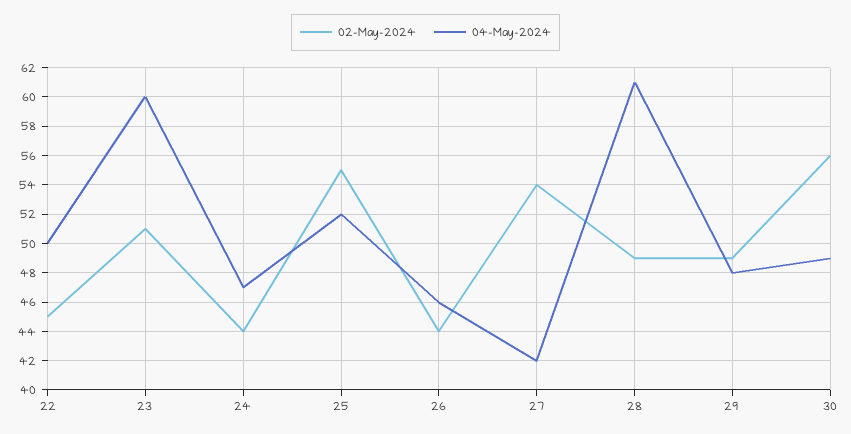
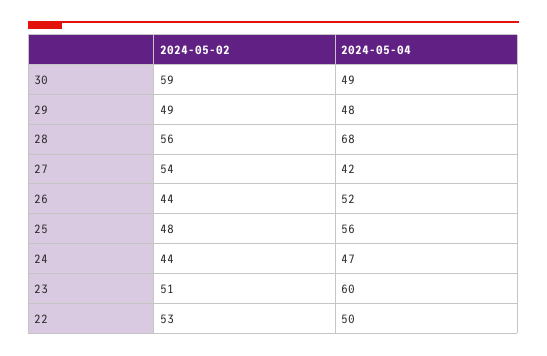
  {
    "02-May-2024": {
-     "22": 45,
+     "22": 53,
      "23": 51,
      "24": 44,
-     "25": 55,
+     "25": 48,
      "26": 44,
      "27": 54,
-     "28": 49,
+     "28": 56,
      "29": 49,
-     "30": 56
+     "30": 59
    },
    "04-May-2024": {
      "22": 50,
      "23": 60,
      "24": 47,
-     "25": 52,
+     "25": 56,
-     "26": 46,
+     "26": 52,
      "27": 42,
-     "28": 61,
+     "28": 68,
      "29": 48,
      "30": 49
    }
  }

